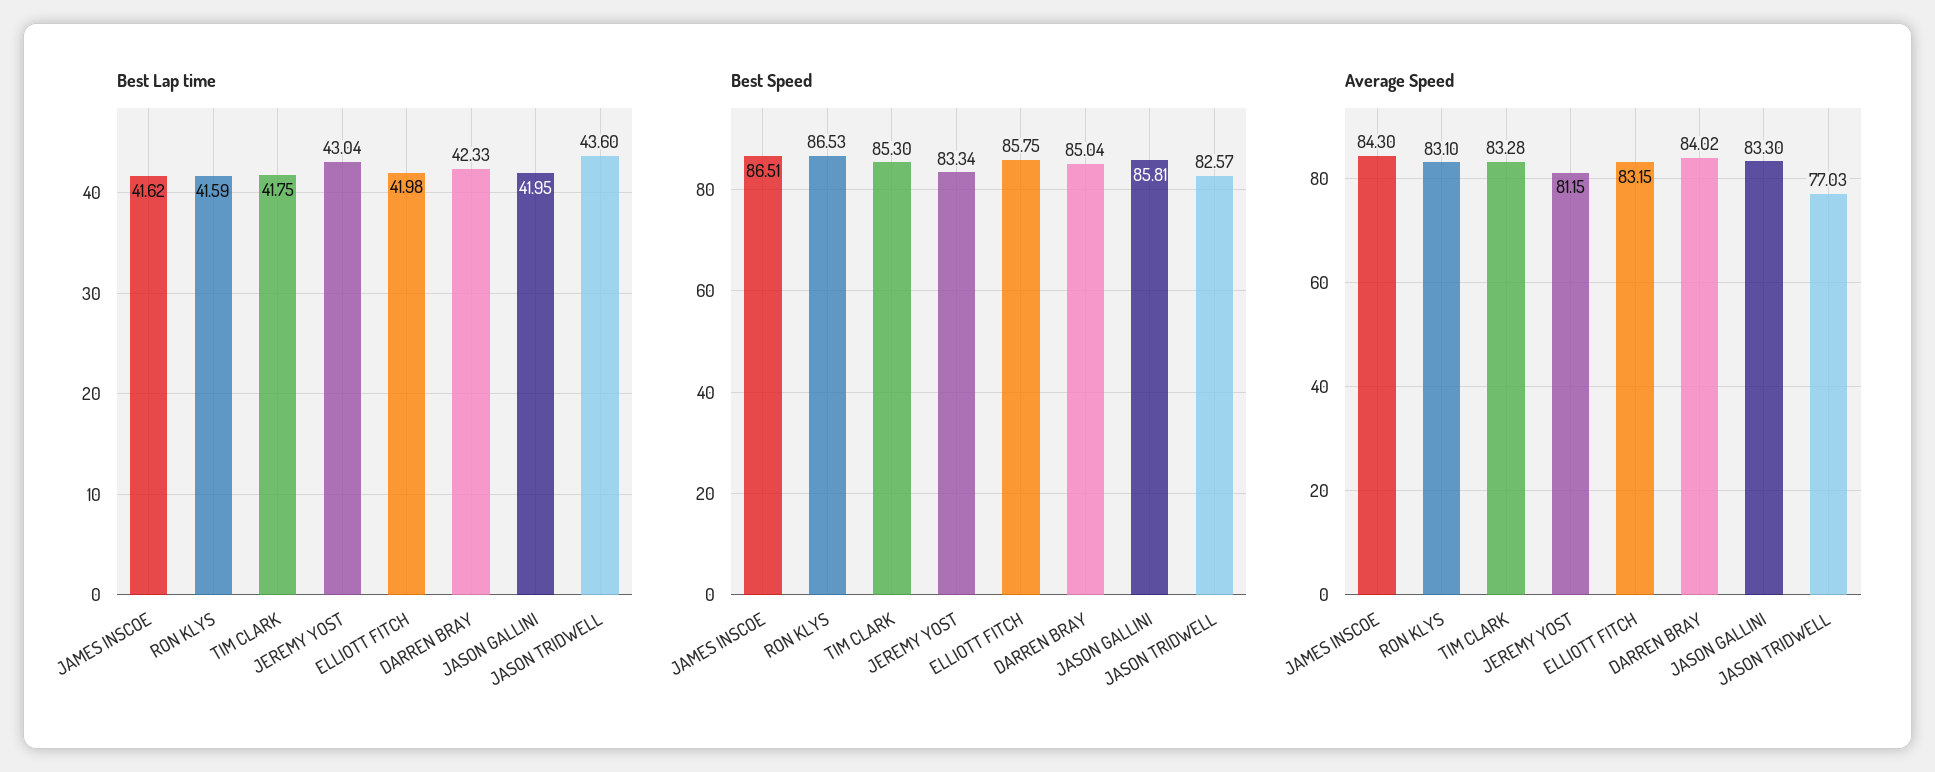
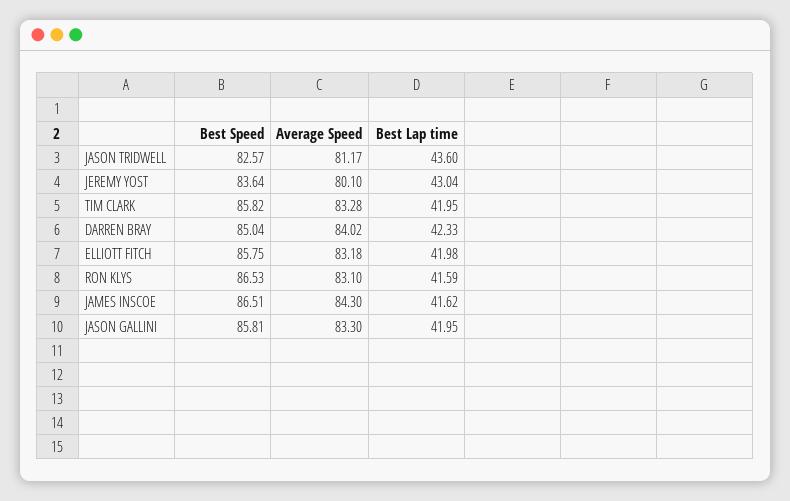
  {
    "Best Lap time": {
      "JAMES INSCOE": 41.62,
      "RON KLYS": 41.59,
-     "TIM CLARK": 41.75,
+     "TIM CLARK": 41.95,
      "JEREMY YOST": 43.04,
      "ELLIOTT FITCH": 41.98,
      "DARREN BRAY": 42.33,
      "JASON GALLINI": 41.95,
      "JASON TRIDWELL": 43.6
    },
    "Best Speed": {
      "JAMES INSCOE": 86.51,
      "RON KLYS": 86.53,
-     "TIM CLARK": 85.3,
+     "TIM CLARK": 85.82,
-     "JEREMY YOST": 83.34,
+     "JEREMY YOST": 83.64,
      "ELLIOTT FITCH": 85.75,
      "DARREN BRAY": 85.04,
      "JASON GALLINI": 85.81,
      "JASON TRIDWELL": 82.57
    },
    "Average Speed": {
      "JAMES INSCOE": 84.3,
      "RON KLYS": 83.1,
      "TIM CLARK": 83.28,
-     "JEREMY YOST": 81.15,
+     "JEREMY YOST": 80.1,
-     "ELLIOTT FITCH": 83.15,
+     "ELLIOTT FITCH": 83.18,
      "DARREN BRAY": 84.02,
      "JASON GALLINI": 83.3,
-     "JASON TRIDWELL": 77.03
+     "JASON TRIDWELL": 81.17
    }
  }

